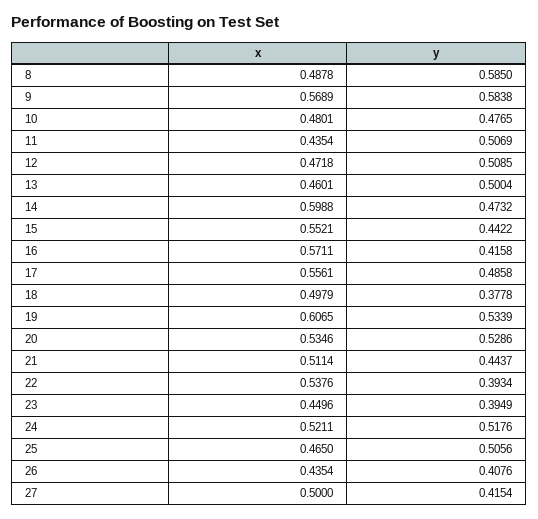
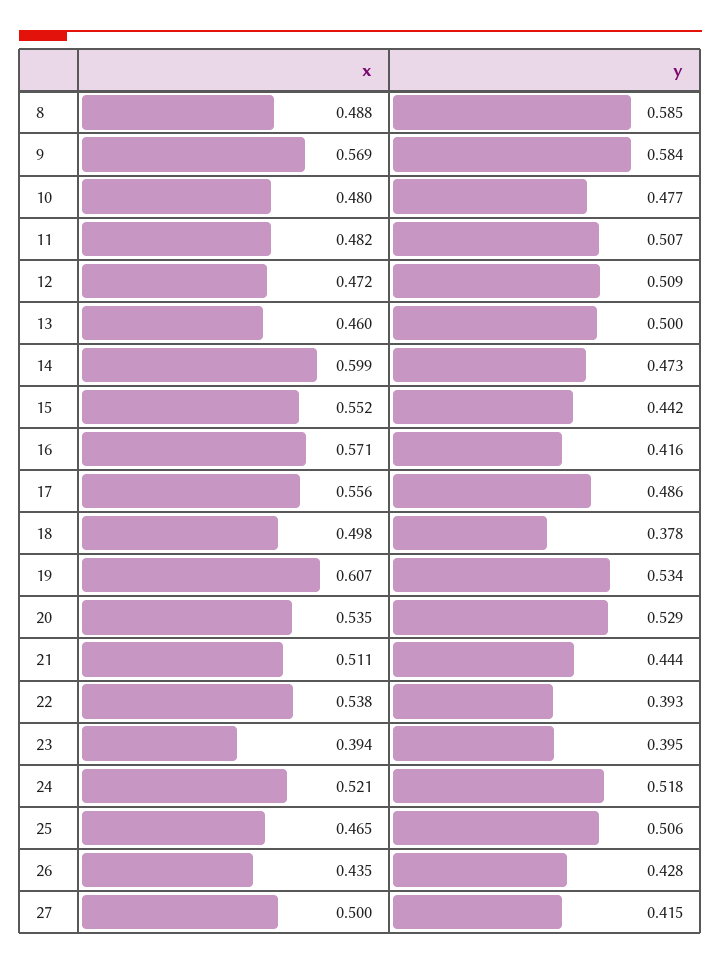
  {
    "x": {
      "8": 0.4878,
      "9": 0.5689,
      "10": 0.4801,
-     "11": 0.4354,
+     "11": 0.482,
      "12": 0.4718,
      "13": 0.4601,
      "14": 0.5988,
      "15": 0.5521,
      "16": 0.5711,
      "17": 0.5561,
      "18": 0.4979,
      "19": 0.6065,
      "20": 0.5346,
      "21": 0.5114,
      "22": 0.5376,
-     "23": 0.4496,
+     "23": 0.394,
      "24": 0.5211,
      "25": 0.465,
      "26": 0.4354,
      "27": 0.5
    },
    "y": {
      "8": 0.585,
      "9": 0.5838,
      "10": 0.4765,
      "11": 0.5069,
      "12": 0.5085,
      "13": 0.5004,
      "14": 0.4732,
      "15": 0.4422,
      "16": 0.4158,
      "17": 0.4858,
      "18": 0.3778,
      "19": 0.5339,
      "20": 0.5286,
      "21": 0.4437,
      "22": 0.3934,
      "23": 0.3949,
      "24": 0.5176,
      "25": 0.5056,
-     "26": 0.4076,
+     "26": 0.428,
      "27": 0.4154
    }
  }

